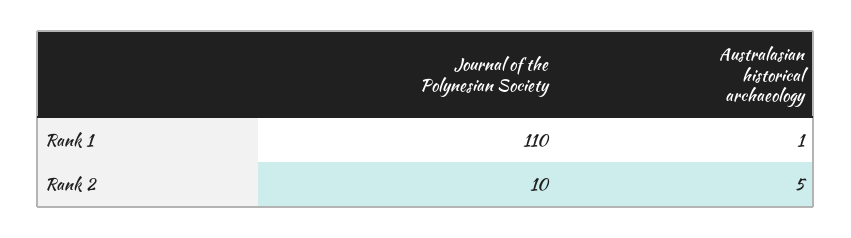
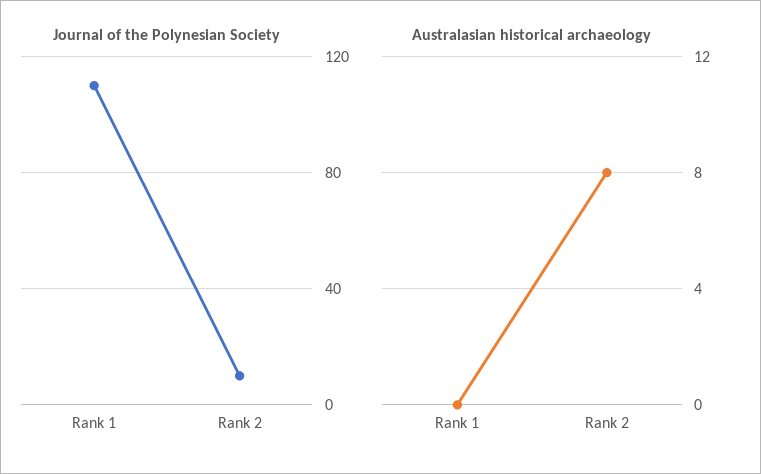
  {
    "Journal of the Polynesian Society": {
      "Rank 1": 110,
      "Rank 2": 10
    },
    "Australasian historical archaeology": {
-     "Rank 1": 1,
+     "Rank 1": 0,
-     "Rank 2": 5
+     "Rank 2": 8
    }
  }

